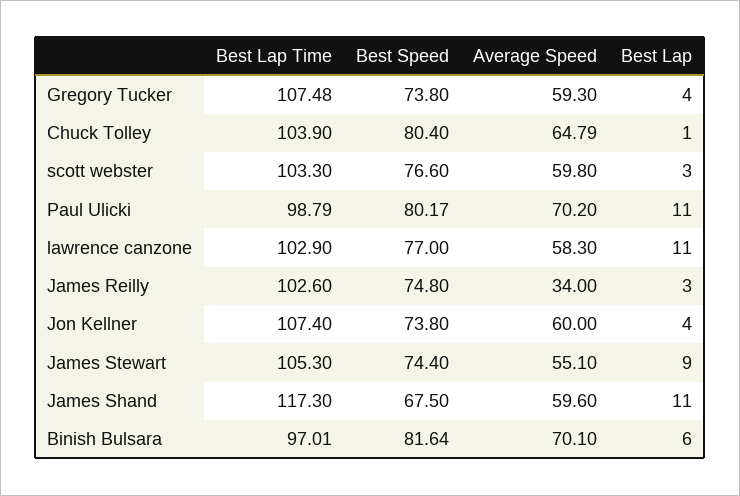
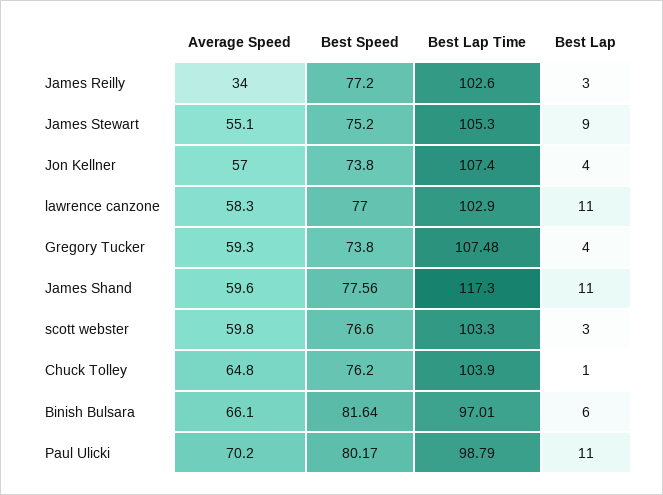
  {
    "Best Lap Time": {
      "Gregory Tucker": 107.48,
      "Chuck Tolley": 103.9,
      "scott webster": 103.3,
      "Paul Ulicki": 98.79,
      "lawrence canzone": 102.9,
      "James Reilly": 102.6,
      "Jon Kellner": 107.4,
      "James Stewart": 105.3,
      "James Shand": 117.3,
      "Binish Bulsara": 97.01
    },
    "Best Speed": {
      "Gregory Tucker": 73.8,
-     "Chuck Tolley": 80.4,
+     "Chuck Tolley": 76.2,
      "scott webster": 76.6,
      "Paul Ulicki": 80.17,
      "lawrence canzone": 77,
-     "James Reilly": 74.8,
+     "James Reilly": 77.2,
      "Jon Kellner": 73.8,
-     "James Stewart": 74.4,
+     "James Stewart": 75.2,
-     "James Shand": 67.5,
+     "James Shand": 77.56,
      "Binish Bulsara": 81.64
    },
    "Average Speed": {
      "Gregory Tucker": 59.3,
-     "Chuck Tolley": 64.79,
+     "Chuck Tolley": 64.8,
      "scott webster": 59.8,
      "Paul Ulicki": 70.2,
      "lawrence canzone": 58.3,
      "James Reilly": 34,
-     "Jon Kellner": 60,
+     "Jon Kellner": 57,
      "James Stewart": 55.1,
      "James Shand": 59.6,
-     "Binish Bulsara": 70.1
+     "Binish Bulsara": 66.1
    },
    "Best Lap": {
      "Gregory Tucker": 4,
      "Chuck Tolley": 1,
      "scott webster": 3,
      "Paul Ulicki": 11,
      "lawrence canzone": 11,
      "James Reilly": 3,
      "Jon Kellner": 4,
      "James Stewart": 9,
      "James Shand": 11,
      "Binish Bulsara": 6
    }
  }

